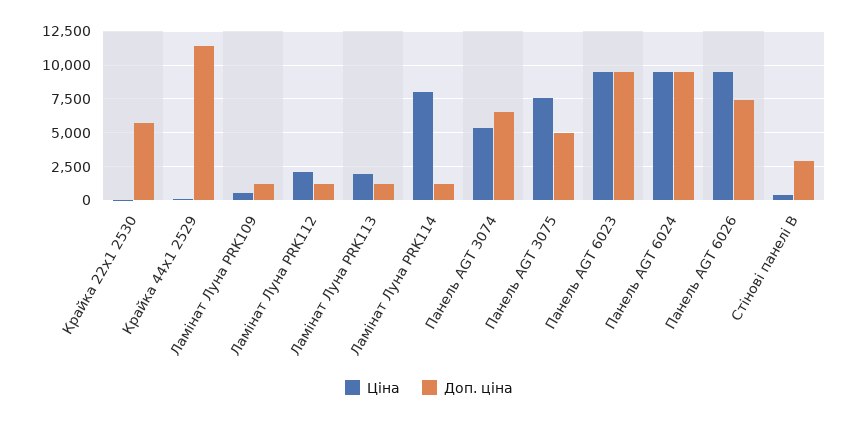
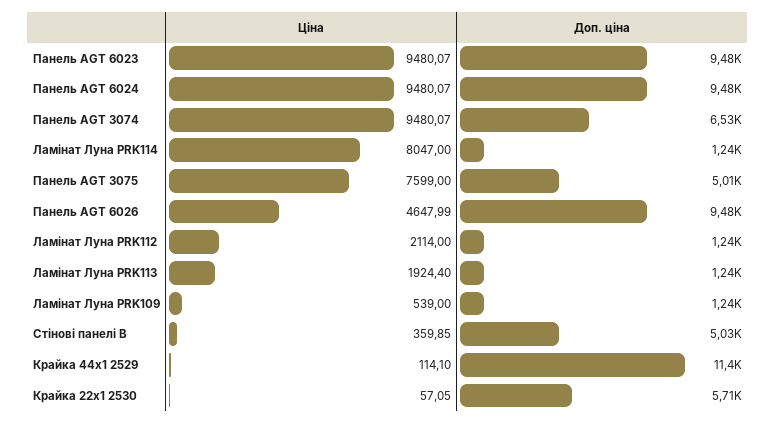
  {
    "Ціна": {
      "Крайка 22x1 2530": 57.05,
      "Крайка 44x1 2529": 114.1,
      "Ламінат Луна PRK109": 539,
      "Ламінат Луна PRK112": 2114,
      "Ламінат Луна PRK113": 1924.4,
      "Ламінат Луна PRK114": 8047,
-     "Панель AGT 3074": 5500,
+     "Панель AGT 3074": 9480.07,
      "Панель AGT 3075": 7599,
      "Панель AGT 6023": 9480.07,
      "Панель AGT 6024": 9480.07,
-     "Панель AGT 6026": 9500,
+     "Панель AGT 6026": 4647.99,
      "Стінові панелі B": 359.85
    },
    "Доп. ціна": {
      "Крайка 22x1 2530": 5710,
      "Крайка 44x1 2529": 11400,
      "Ламінат Луна PRK109": 1240,
      "Ламінат Луна PRK112": 1240,
      "Ламінат Луна PRK113": 1240,
      "Ламінат Луна PRK114": 1240,
      "Панель AGT 3074": 6530,
      "Панель AGT 3075": 5010,
      "Панель AGT 6023": 9480,
      "Панель AGT 6024": 9480,
-     "Панель AGT 6026": 7500,
+     "Панель AGT 6026": 9480,
-     "Стінові панелі B": 3000
+     "Стінові панелі B": 5030
    }
  }

